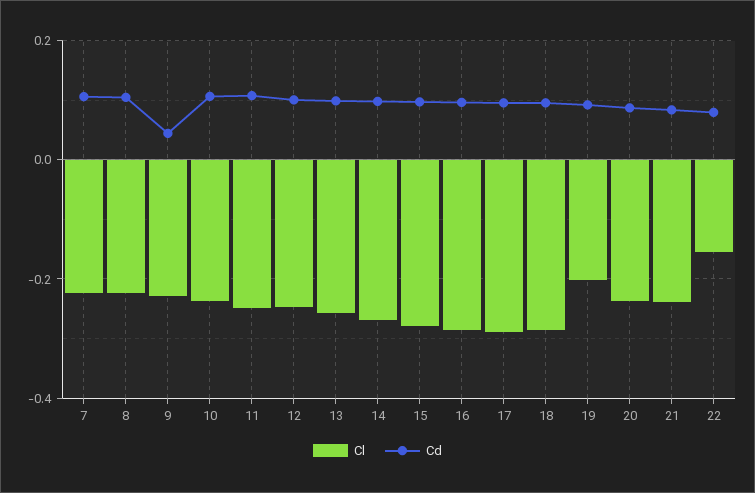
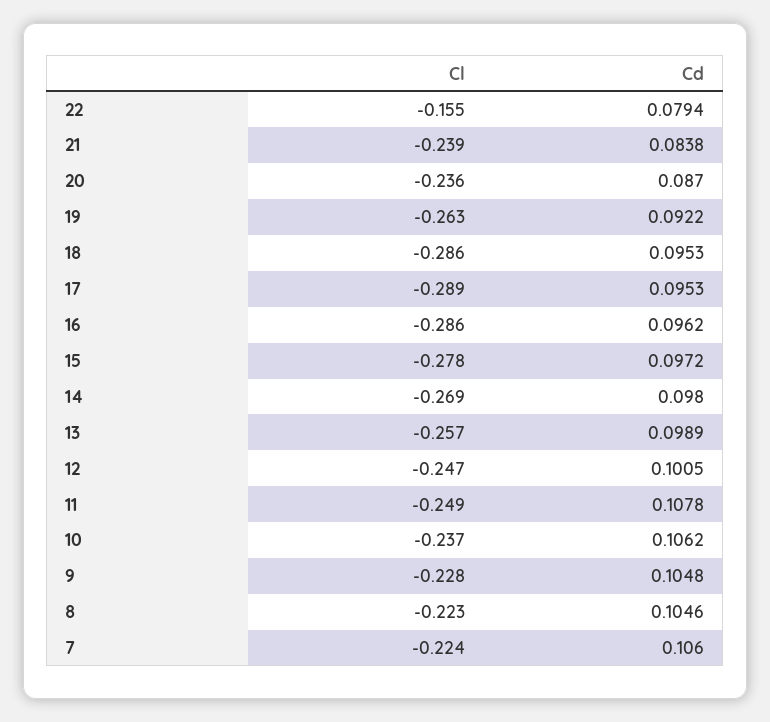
  {
    "Cl": {
      "7": -0.224,
      "8": -0.223,
      "9": -0.228,
      "10": -0.237,
      "11": -0.249,
      "12": -0.247,
      "13": -0.257,
      "14": -0.269,
      "15": -0.278,
      "16": -0.286,
      "17": -0.289,
      "18": -0.286,
-     "19": -0.2,
+     "19": -0.263,
      "20": -0.236,
      "21": -0.239,
      "22": -0.155
    },
    "Cd": {
      "7": 0.106,
      "8": 0.1046,
-     "9": 0.04,
+     "9": 0.1048,
      "10": 0.1062,
      "11": 0.1078,
      "12": 0.1005,
      "13": 0.0989,
      "14": 0.098,
      "15": 0.0972,
      "16": 0.0962,
      "17": 0.0953,
      "18": 0.0953,
      "19": 0.0922,
      "20": 0.087,
      "21": 0.0838,
      "22": 0.0794
    }
  }

